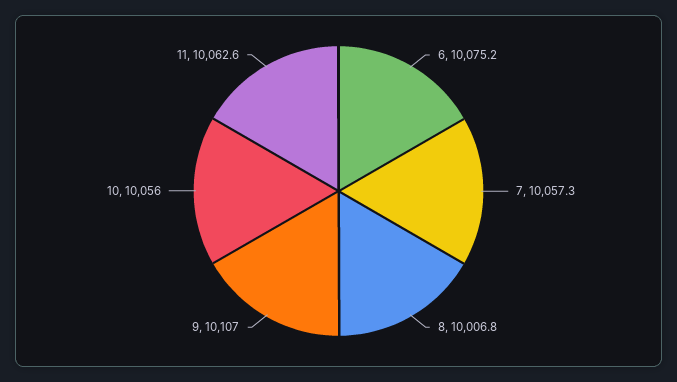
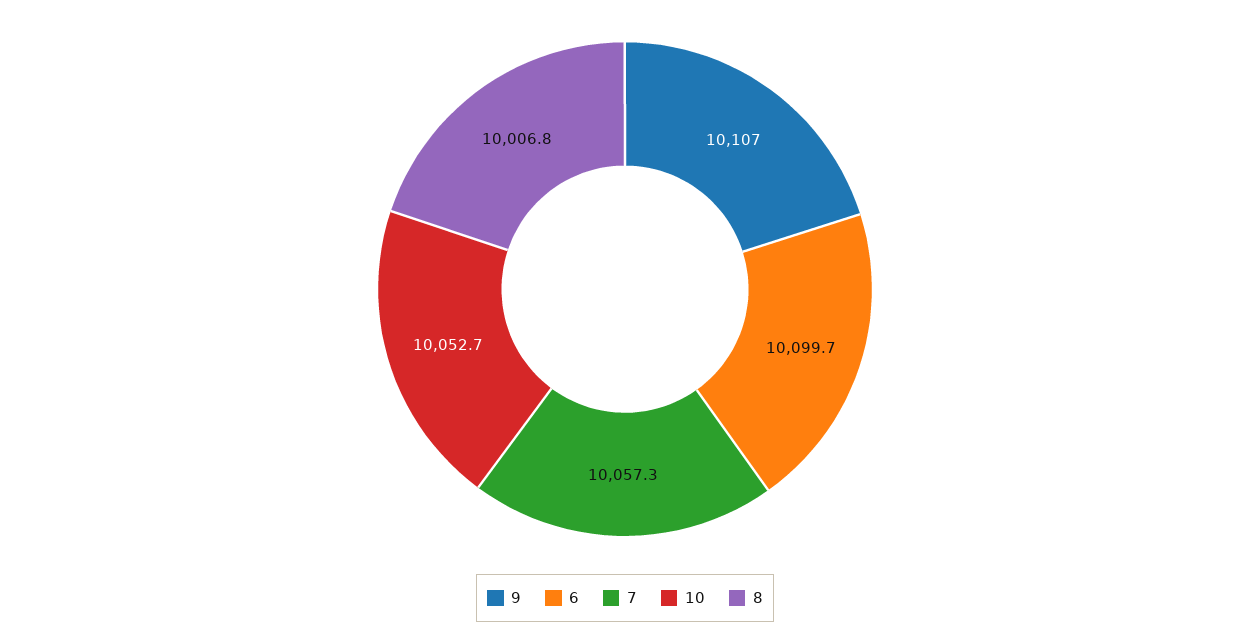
  {
-   "6": 10075.2,
+   "6": 10099.7,
    "7": 10057.3,
    "8": 10006.8,
    "9": 10107,
-   "10": 10056,
+   "10": 10052.7
-   "11": 10062.6
  }

